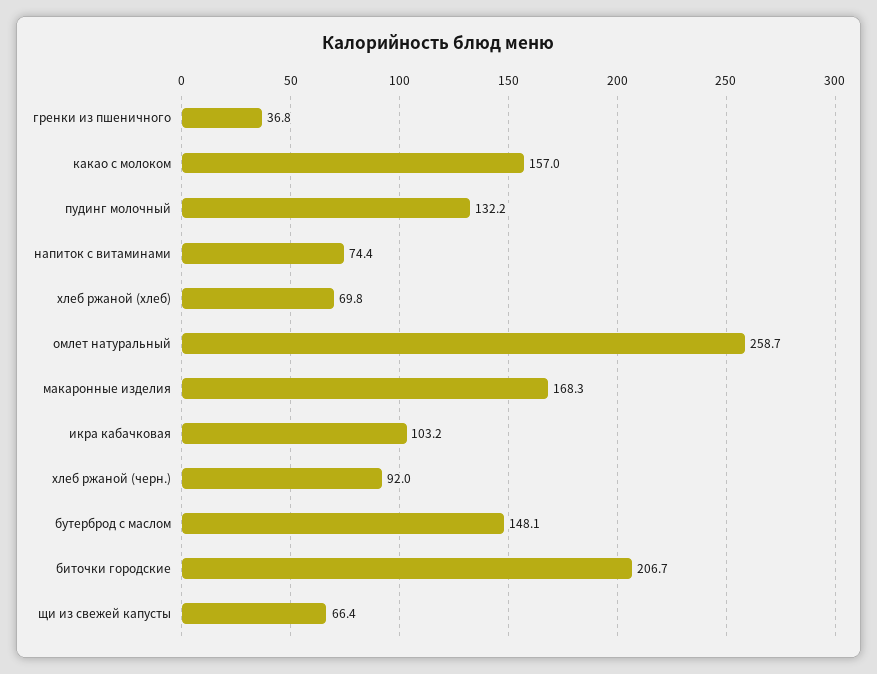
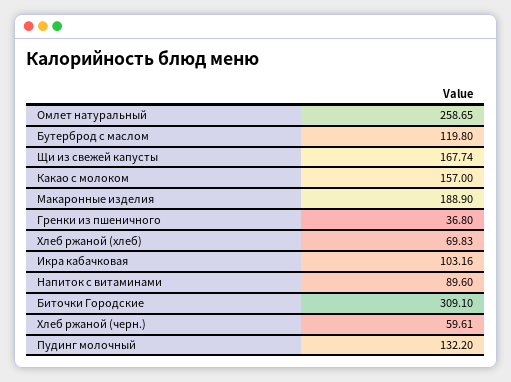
  {
    "гренки из пшеничного": 36.8,
    "какао с молоком": 157,
    "пудинг молочный": 132.2,
-   "напиток с витаминами": 74.4,
+   "напиток с витаминами": 89.6,
    "хлеб ржаной (хлеб)": 69.83,
    "омлет натуральный": 258.65,
-   "макаронные изделия": 168.3,
+   "макаронные изделия": 188.9,
    "икра кабачковая": 103.16,
-   "хлеб ржаной (черн.)": 92,
+   "хлеб ржаной (черн.)": 59.61,
-   "бутерброд с маслом": 148.1,
+   "бутерброд с маслом": 119.8,
-   "биточки городские": 206.7,
+   "биточки городские": 309.1,
-   "щи из свежей капусты": 66.4
+   "щи из свежей капусты": 167.74
  }

